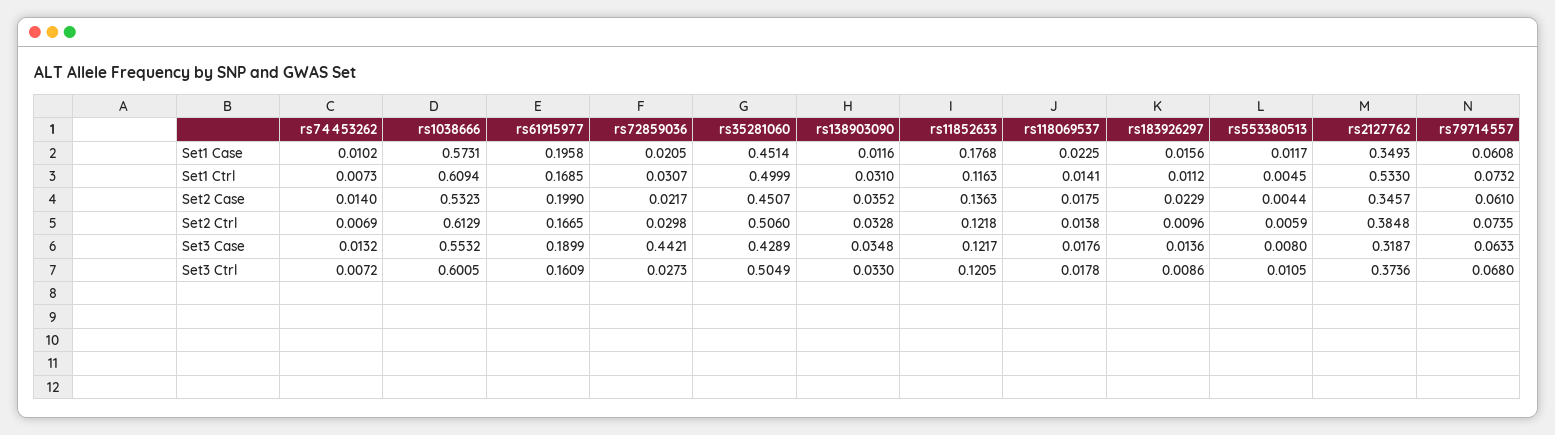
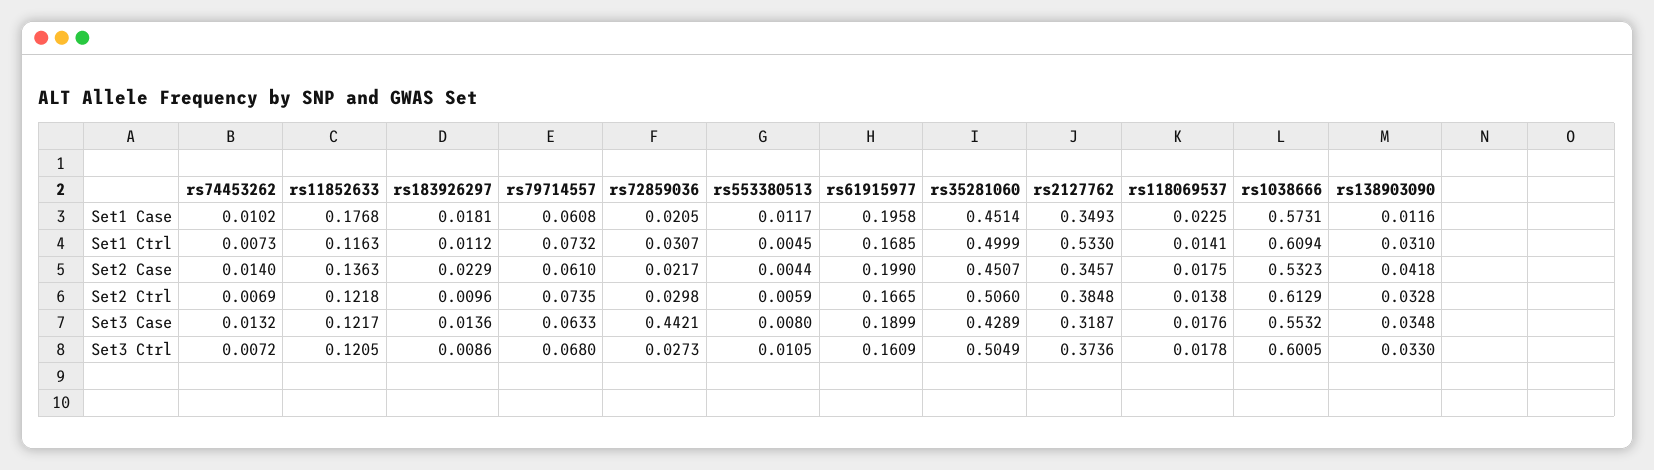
  {
    "rs74453262": {
      "Set1 Case": 0.0102,
      "Set1 Ctrl": 0.0073,
      "Set2 Case": 0.014,
      "Set2 Ctrl": 0.0069,
      "Set3 Case": 0.0132,
      "Set3 Ctrl": 0.0072
    },
    "rs1038666": {
      "Set1 Case": 0.5731,
      "Set1 Ctrl": 0.6094,
      "Set2 Case": 0.5323,
      "Set2 Ctrl": 0.6129,
      "Set3 Case": 0.5532,
      "Set3 Ctrl": 0.6005
    },
    "rs61915977": {
      "Set1 Case": 0.1958,
      "Set1 Ctrl": 0.1685,
      "Set2 Case": 0.199,
      "Set2 Ctrl": 0.1665,
      "Set3 Case": 0.1899,
      "Set3 Ctrl": 0.1609
    },
    "rs72859036": {
      "Set1 Case": 0.0205,
      "Set1 Ctrl": 0.0307,
      "Set2 Case": 0.0217,
      "Set2 Ctrl": 0.0298,
      "Set3 Case": 0.4421,
      "Set3 Ctrl": 0.0273
    },
    "rs35281060": {
      "Set1 Case": 0.4514,
      "Set1 Ctrl": 0.4999,
      "Set2 Case": 0.4507,
      "Set2 Ctrl": 0.506,
      "Set3 Case": 0.4289,
      "Set3 Ctrl": 0.5049
    },
    "rs138903090": {
      "Set1 Case": 0.0116,
      "Set1 Ctrl": 0.031,
-     "Set2 Case": 0.0352,
+     "Set2 Case": 0.0418,
      "Set2 Ctrl": 0.0328,
      "Set3 Case": 0.0348,
      "Set3 Ctrl": 0.033
    },
    "rs11852633": {
      "Set1 Case": 0.1768,
      "Set1 Ctrl": 0.1163,
      "Set2 Case": 0.1363,
      "Set2 Ctrl": 0.1218,
      "Set3 Case": 0.1217,
      "Set3 Ctrl": 0.1205
    },
    "rs118069537": {
      "Set1 Case": 0.0225,
      "Set1 Ctrl": 0.0141,
      "Set2 Case": 0.0175,
      "Set2 Ctrl": 0.0138,
      "Set3 Case": 0.0176,
      "Set3 Ctrl": 0.0178
    },
    "rs183926297": {
-     "Set1 Case": 0.0156,
+     "Set1 Case": 0.0181,
      "Set1 Ctrl": 0.0112,
      "Set2 Case": 0.0229,
      "Set2 Ctrl": 0.0096,
      "Set3 Case": 0.0136,
      "Set3 Ctrl": 0.0086
    },
    "rs553380513": {
      "Set1 Case": 0.0117,
      "Set1 Ctrl": 0.0045,
      "Set2 Case": 0.0044,
      "Set2 Ctrl": 0.0059,
      "Set3 Case": 0.008,
      "Set3 Ctrl": 0.0105
    },
    "rs2127762": {
      "Set1 Case": 0.3493,
      "Set1 Ctrl": 0.533,
      "Set2 Case": 0.3457,
      "Set2 Ctrl": 0.3848,
      "Set3 Case": 0.3187,
      "Set3 Ctrl": 0.3736
    },
    "rs79714557": {
      "Set1 Case": 0.0608,
      "Set1 Ctrl": 0.0732,
      "Set2 Case": 0.061,
      "Set2 Ctrl": 0.0735,
      "Set3 Case": 0.0633,
      "Set3 Ctrl": 0.068
    }
  }

